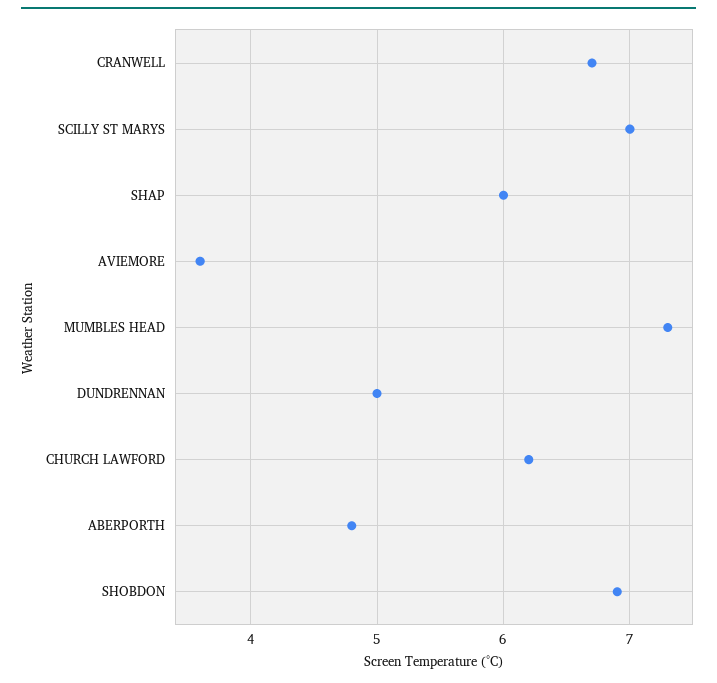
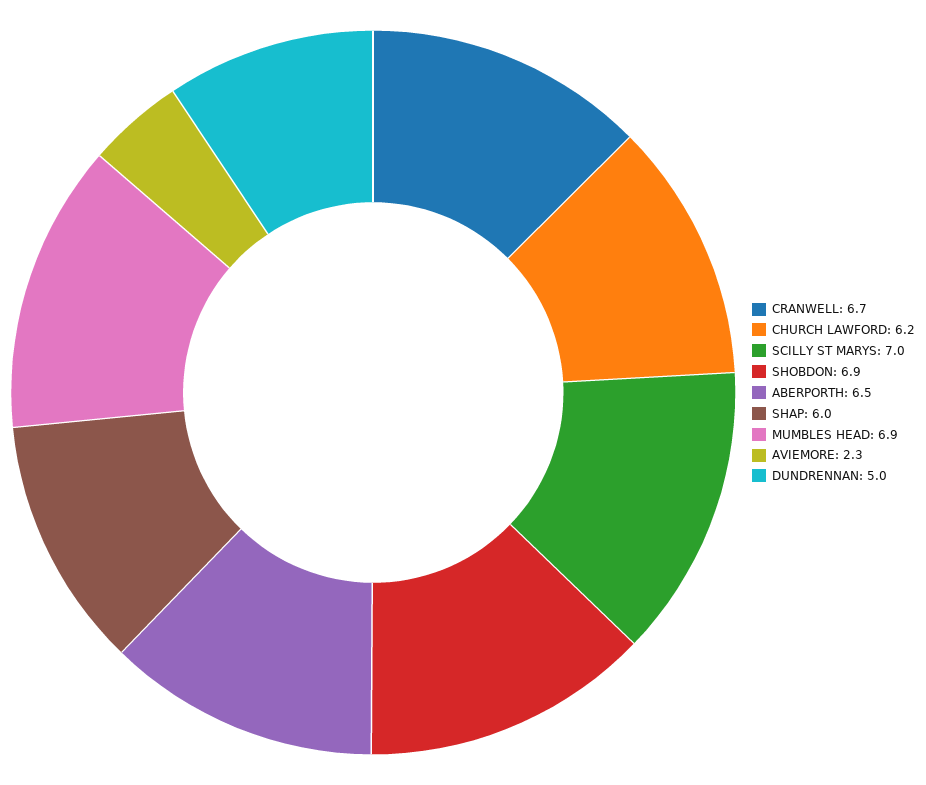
  {
    "CRANWELL": 6.7,
    "SCILLY ST MARYS": 7,
    "SHAP": 6,
-   "AVIEMORE": 3.6,
+   "AVIEMORE": 2.3,
-   "MUMBLES HEAD": 7.3,
+   "MUMBLES HEAD": 6.9,
    "DUNDRENNAN": 5,
    "CHURCH LAWFORD": 6.2,
-   "ABERPORTH": 4.8,
+   "ABERPORTH": 6.5,
    "SHOBDON": 6.9
  }

